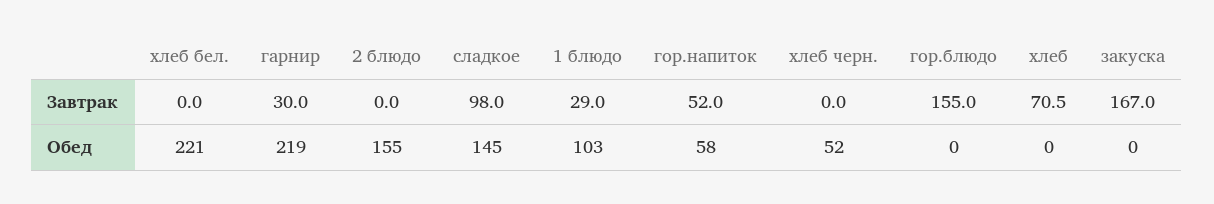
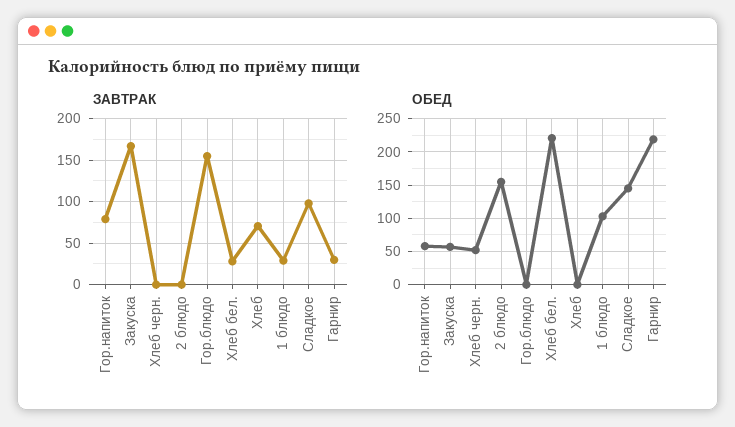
  {
    "Завтрак": {
-     "хлеб бел.": 0,
+     "хлеб бел.": 30,
      "гарнир": 30,
      "2 блюдо": 0,
      "сладкое": 98,
      "1 блюдо": 29,
-     "гор.напиток": 52,
+     "гор.напиток": 80,
      "хлеб черн.": 0,
      "гор.блюдо": 155,
      "хлеб": 70.5,
      "закуска": 167
    },
    "Обед": {
      "хлеб бел.": 221,
      "гарнир": 219,
      "2 блюдо": 155,
      "сладкое": 145,
      "1 блюдо": 103,
      "гор.напиток": 58,
      "хлеб черн.": 52,
      "гор.блюдо": 0,
      "хлеб": 0,
-     "закуска": 0
+     "закуска": 60
    }
  }

